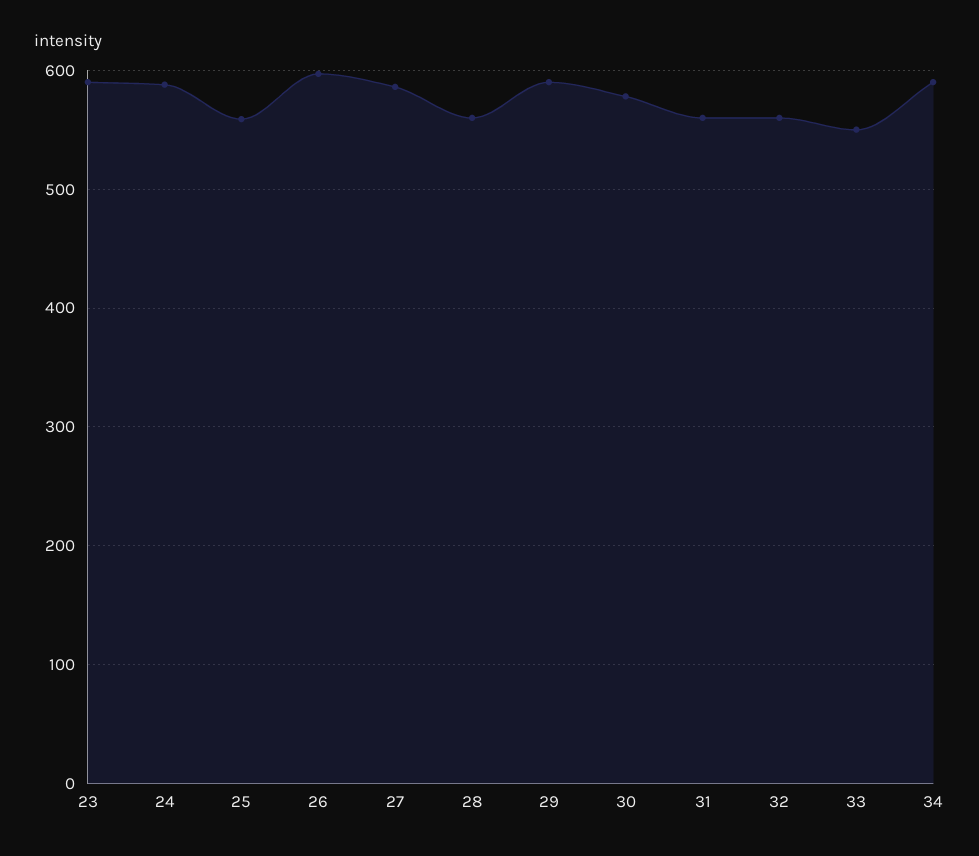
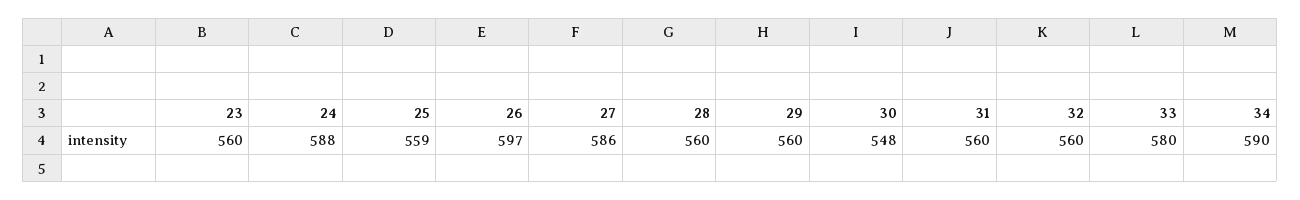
  {
-   "23": 590,
+   "23": 560,
    "24": 588,
    "25": 559,
    "26": 597,
    "27": 586,
    "28": 560,
-   "29": 590,
+   "29": 560,
-   "30": 580,
+   "30": 548,
    "31": 560,
    "32": 560,
-   "33": 550,
+   "33": 580,
    "34": 590
  }

